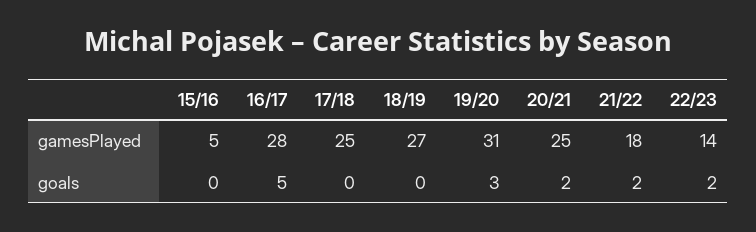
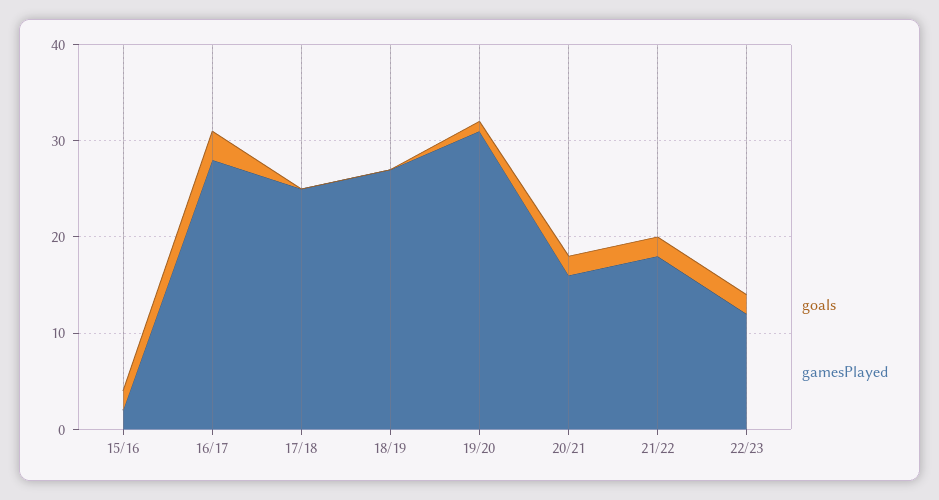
  {
    "gamesPlayed": {
-     "15/16": 5,
+     "15/16": 2,
      "16/17": 28,
      "17/18": 25,
      "18/19": 27,
      "19/20": 31,
-     "20/21": 25,
+     "20/21": 16,
      "21/22": 18,
-     "22/23": 14
+     "22/23": 12
    },
    "goals": {
-     "15/16": 0,
+     "15/16": 2,
-     "16/17": 5,
+     "16/17": 3,
      "17/18": 0,
      "18/19": 0,
-     "19/20": 3,
+     "19/20": 1,
      "20/21": 2,
      "21/22": 2,
      "22/23": 2
    }
  }

